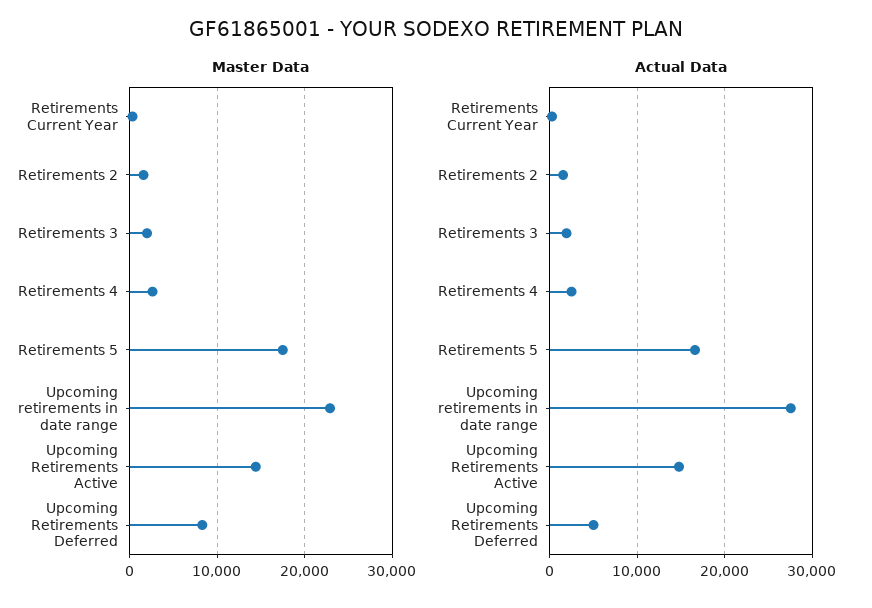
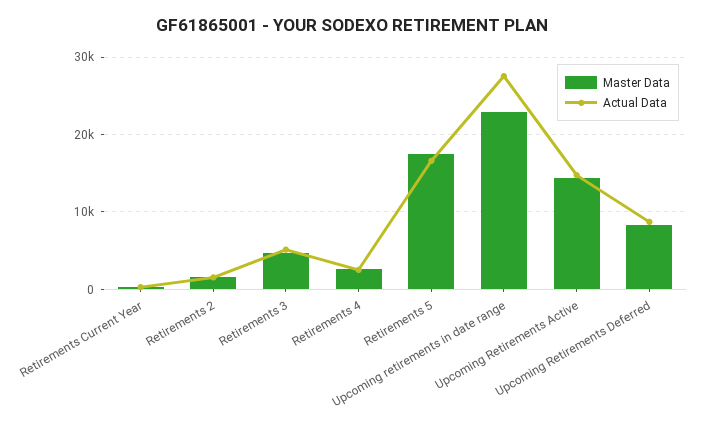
  {
    "Master Data": {
      "Retirements Current Year": 0,
      "Retirements 2": 2000,
-     "Retirements 3": 2000,
+     "Retirements 3": 5000,
      "Retirements 4": 3000,
      "Retirements 5": 18000,
      "Upcoming retirements in date range": 23000,
      "Upcoming Retirements Active": 14000,
      "Upcoming Retirements Deferred": 8000
    },
    "Actual Data": {
      "Retirements Current Year": 0,
      "Retirements 2": 2000,
-     "Retirements 3": 2000,
+     "Retirements 3": 5000,
      "Retirements 4": 2000,
      "Retirements 5": 17000,
      "Upcoming retirements in date range": 28000,
      "Upcoming Retirements Active": 15000,
-     "Upcoming Retirements Deferred": 5000
+     "Upcoming Retirements Deferred": 9000
    }
  }

